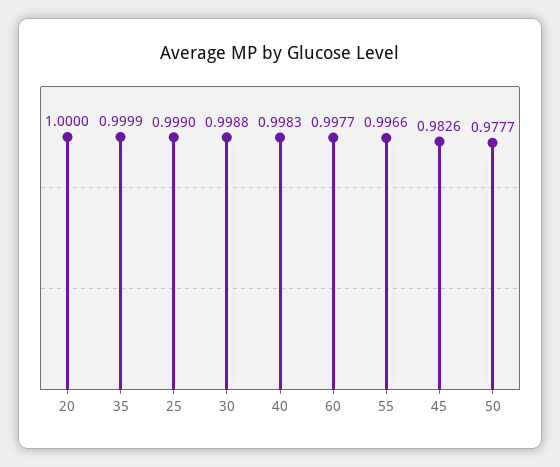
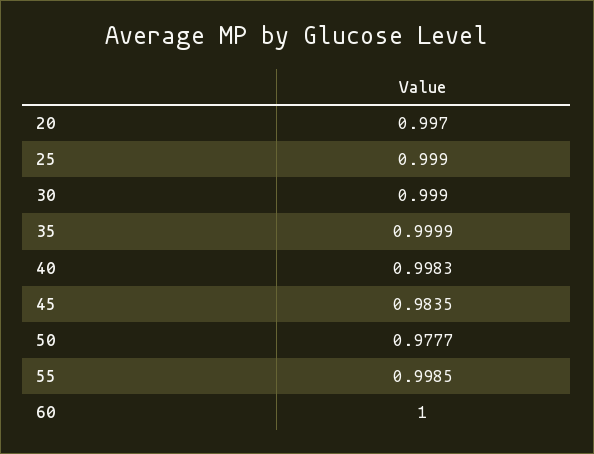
  {
-   "20": 1,
+   "20": 0.997,
    "35": 0.9999,
    "25": 0.999,
-   "30": 0.9988,
+   "30": 0.999,
    "40": 0.9983,
-   "60": 0.9977,
+   "60": 1,
-   "55": 0.9966,
+   "55": 0.9985,
-   "45": 0.9826,
+   "45": 0.9835,
    "50": 0.9777
  }

